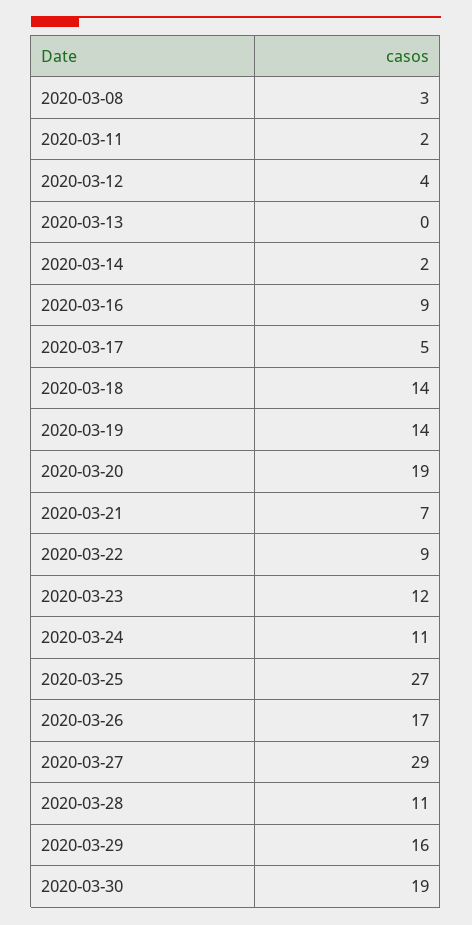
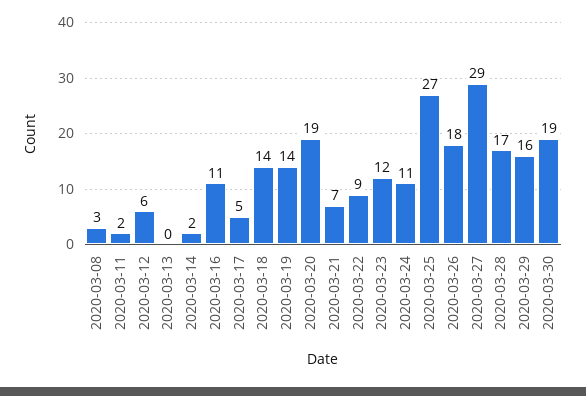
  {
    "2020-03-08": 3,
    "2020-03-11": 2,
-   "2020-03-12": 4,
+   "2020-03-12": 6,
    "2020-03-13": 0,
    "2020-03-14": 2,
-   "2020-03-16": 9,
+   "2020-03-16": 11,
    "2020-03-17": 5,
    "2020-03-18": 14,
    "2020-03-19": 14,
    "2020-03-20": 19,
    "2020-03-21": 7,
    "2020-03-22": 9,
    "2020-03-23": 12,
    "2020-03-24": 11,
    "2020-03-25": 27,
-   "2020-03-26": 17,
+   "2020-03-26": 18,
    "2020-03-27": 29,
-   "2020-03-28": 11,
+   "2020-03-28": 17,
    "2020-03-29": 16,
    "2020-03-30": 19
  }

